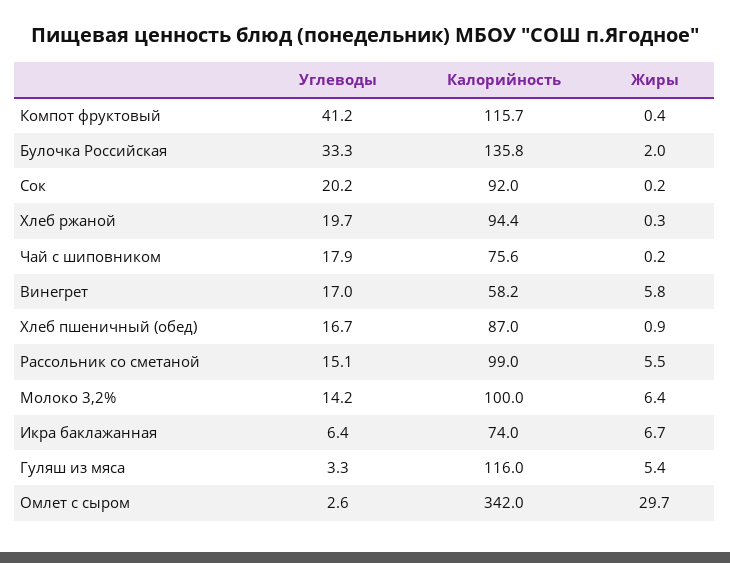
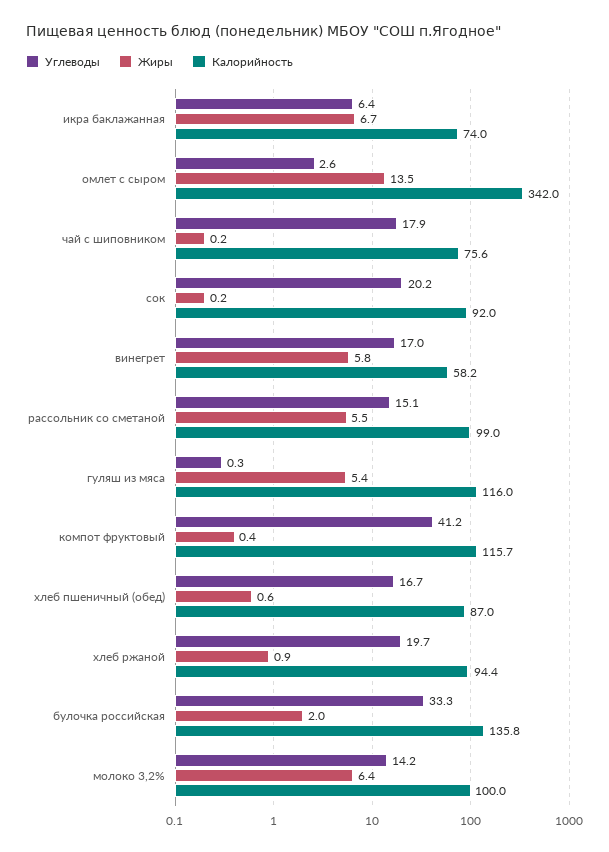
  {
    "Углеводы": {
      "Компот фруктовый": 41.2,
      "Булочка Российская": 33.3,
      "Сок": 20.2,
      "Хлеб ржаной": 19.7,
      "Чай с шиповником": 17.9,
      "Винегрет": 17,
      "Хлеб пшеничный (обед)": 16.7,
      "Рассольник со сметаной": 15.1,
      "Молоко 3,2%": 14.2,
      "Икра баклажанная": 6.4,
-     "Гуляш из мяса": 3.3,
+     "Гуляш из мяса": 0.3,
      "Омлет с сыром": 2.6
    },
    "Калорийность": {
      "Компот фруктовый": 115.7,
      "Булочка Российская": 135.8,
      "Сок": 92,
      "Хлеб ржаной": 94.4,
      "Чай с шиповником": 75.6,
      "Винегрет": 58.2,
      "Хлеб пшеничный (обед)": 87,
      "Рассольник со сметаной": 99,
      "Молоко 3,2%": 100,
      "Икра баклажанная": 74,
      "Гуляш из мяса": 116,
      "Омлет с сыром": 342
    },
    "Жиры": {
      "Компот фруктовый": 0.4,
      "Булочка Российская": 2,
      "Сок": 0.2,
-     "Хлеб ржаной": 0.3,
+     "Хлеб ржаной": 0.9,
      "Чай с шиповником": 0.2,
      "Винегрет": 5.8,
-     "Хлеб пшеничный (обед)": 0.9,
+     "Хлеб пшеничный (обед)": 0.6,
      "Рассольник со сметаной": 5.5,
      "Молоко 3,2%": 6.4,
      "Икра баклажанная": 6.7,
      "Гуляш из мяса": 5.4,
-     "Омлет с сыром": 29.7
+     "Омлет с сыром": 13.5
    }
  }

